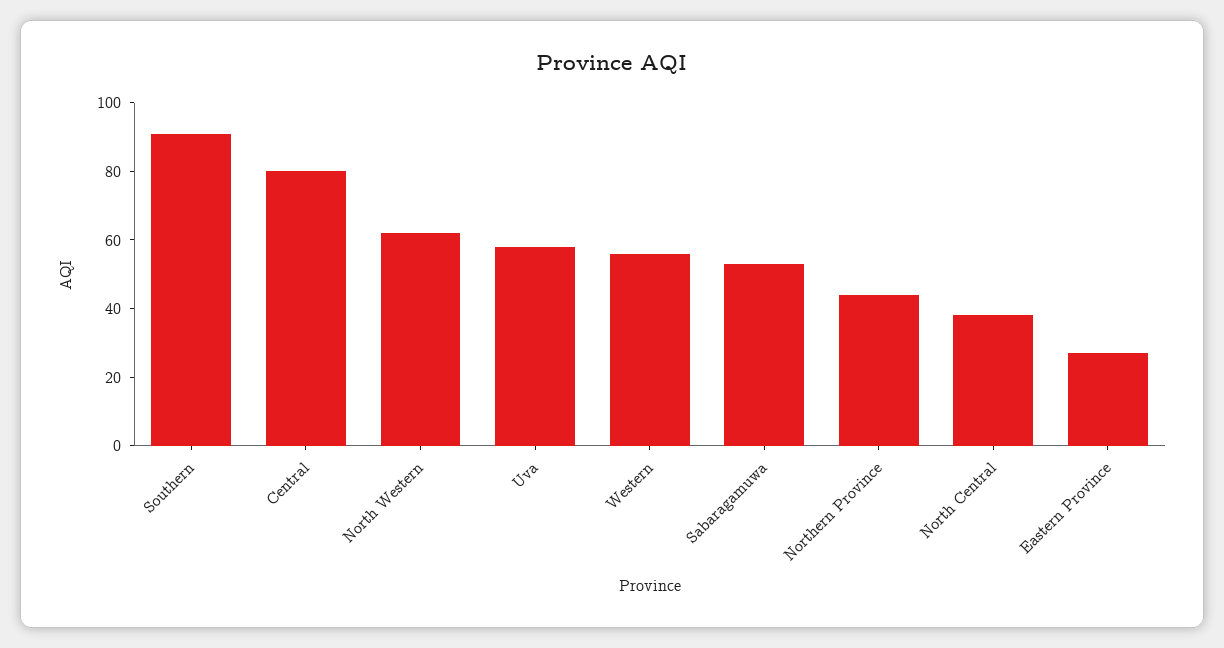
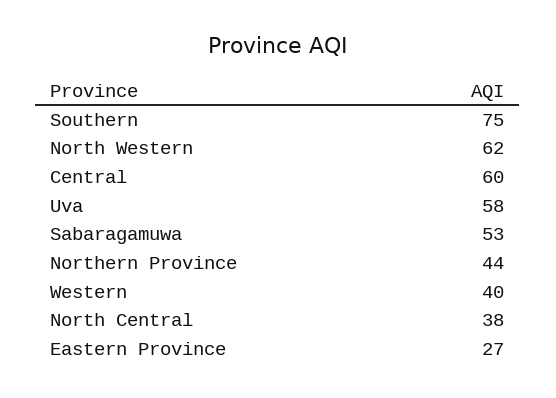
  {
-   "Southern": 90,
+   "Southern": 75,
-   "Central": 80,
+   "Central": 60,
    "North Western": 62,
    "Uva": 58,
-   "Western": 55,
+   "Western": 40,
    "Sabaragamuwa": 53,
    "Northern Province": 44,
    "North Central": 38,
    "Eastern Province": 27
  }

